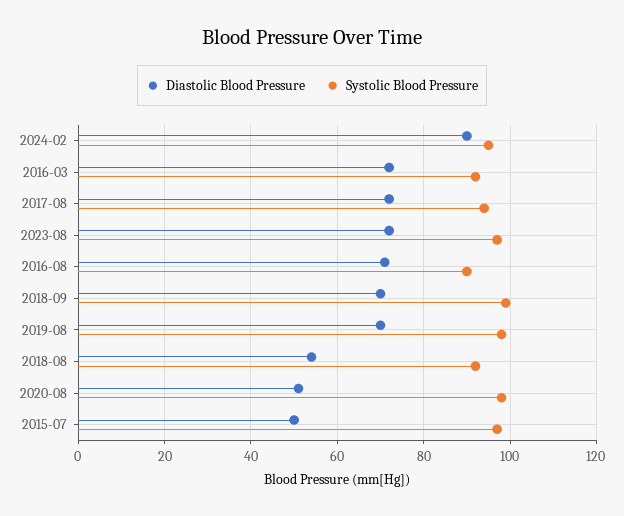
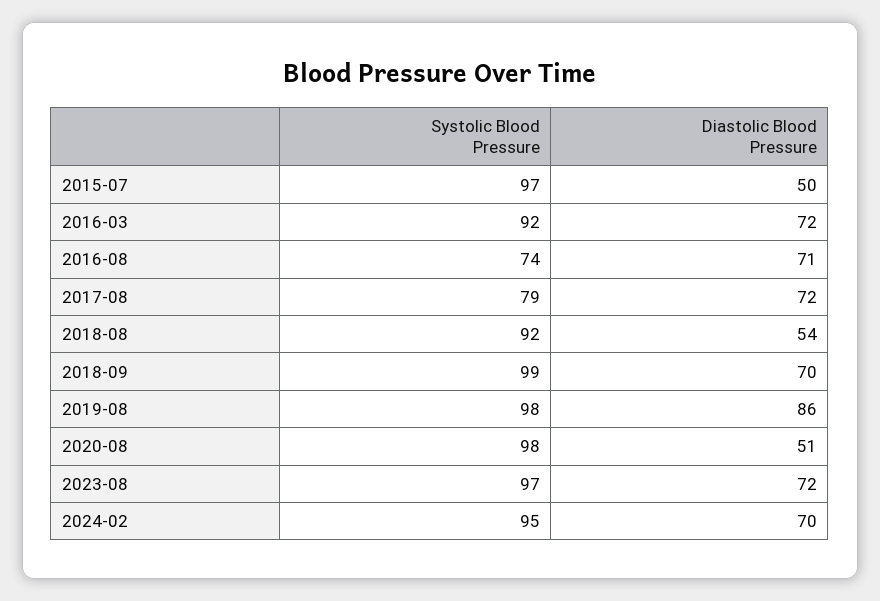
  {
    "Diastolic Blood Pressure": {
-     "2024-02": 90,
+     "2024-02": 70,
      "2016-03": 72,
      "2017-08": 72,
      "2023-08": 72,
      "2016-08": 71,
      "2018-09": 70,
-     "2019-08": 70,
+     "2019-08": 86,
      "2018-08": 54,
      "2020-08": 51,
      "2015-07": 50
    },
    "Systolic Blood Pressure": {
      "2024-02": 95,
      "2016-03": 92,
-     "2017-08": 95,
+     "2017-08": 79,
      "2023-08": 97,
-     "2016-08": 90,
+     "2016-08": 74,
      "2018-09": 99,
      "2019-08": 98,
      "2018-08": 92,
      "2020-08": 98,
      "2015-07": 97
    }
  }

